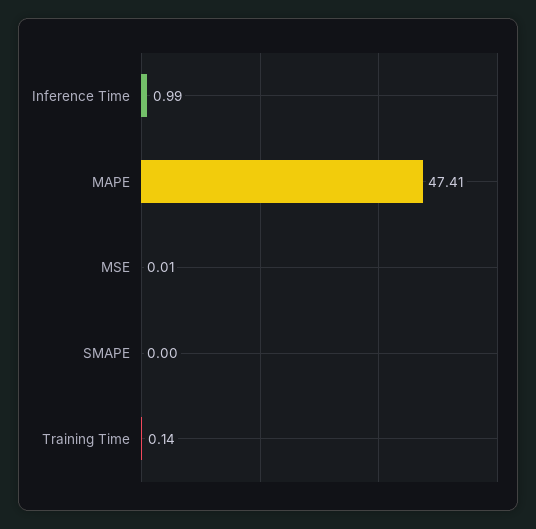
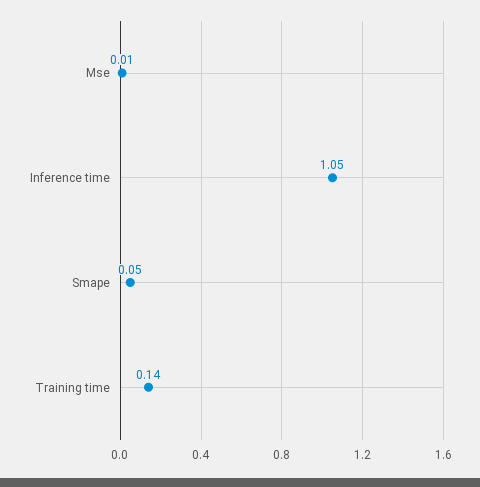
  {
-   "Inference Time": 0.99,
+   "Inference Time": 1.05,
-   "MAPE": 47.41,
    "MSE": 0.01,
-   "SMAPE": 0,
+   "SMAPE": 0.05,
    "Training Time": 0.14
  }

